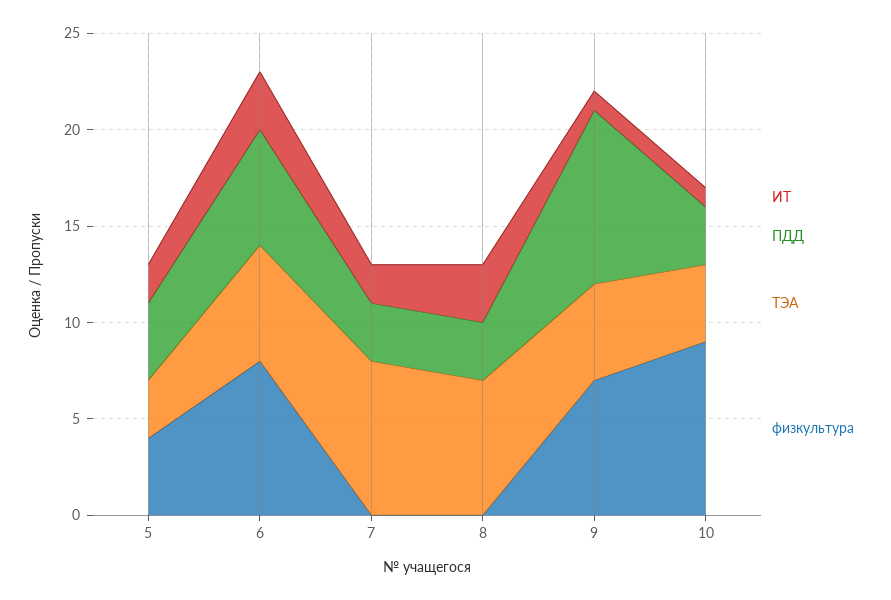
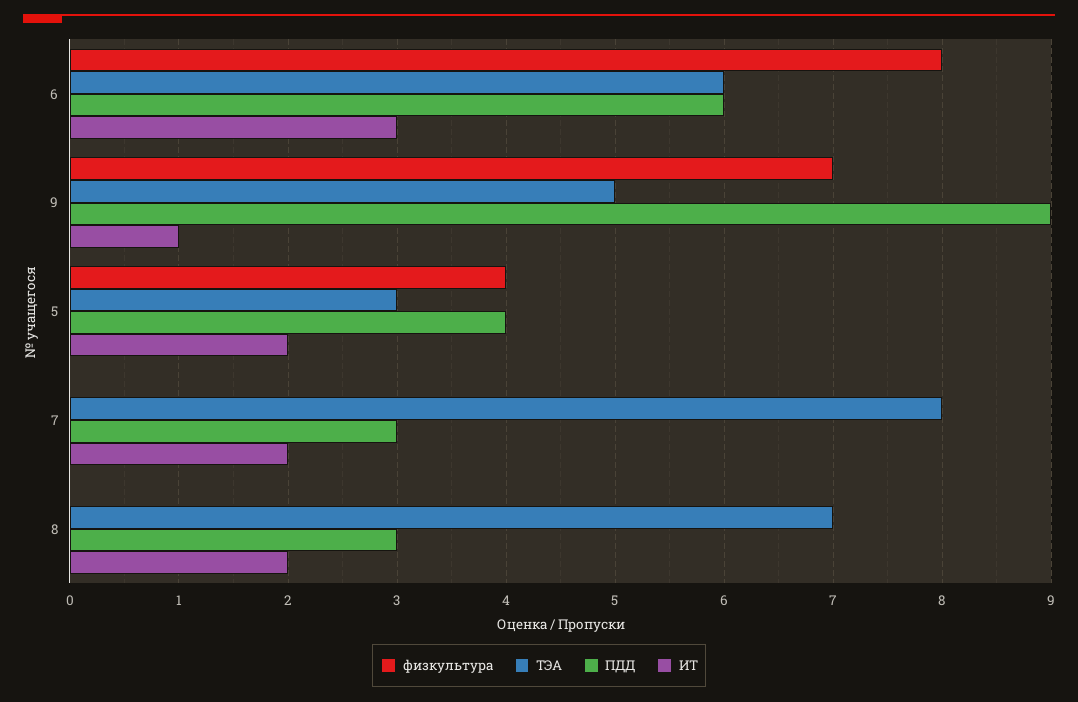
  {
    "ИТ": {
      "5": 2,
      "6": 3,
      "7": 2,
-     "8": 3,
+     "8": 2,
-     "9": 1,
+     "9": 1
-     "10": 1
    },
    "ПДД": {
      "5": 4,
      "6": 6,
      "7": 3,
      "8": 3,
-     "9": 9,
+     "9": 9
-     "10": 3
    },
    "ТЭА": {
      "5": 3,
      "6": 6,
      "7": 8,
      "8": 7,
-     "9": 5,
+     "9": 5
-     "10": 4
    },
    "физкультура": {
      "5": 4,
      "6": 8,
      "7": 0,
      "8": 0,
-     "9": 7,
+     "9": 7
-     "10": 9
    }
  }

